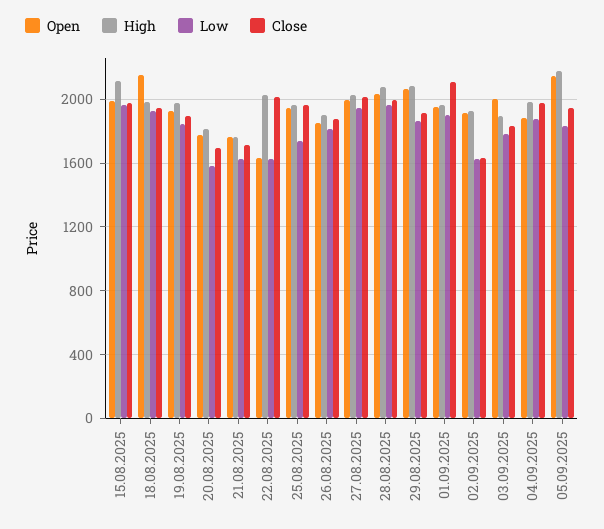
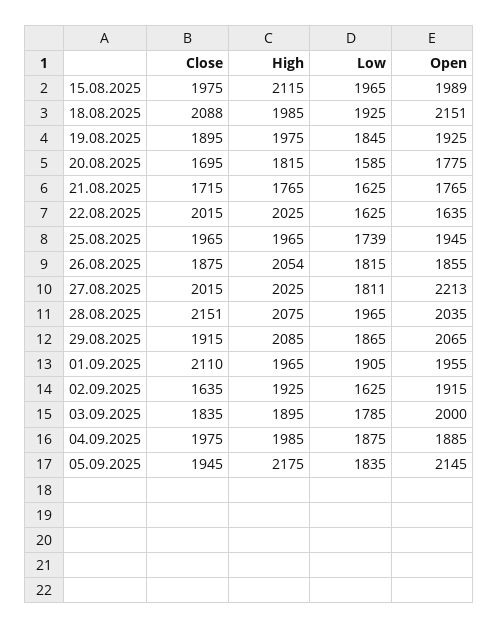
  {
    "Open": {
      "15.08.2025": 1989,
      "18.08.2025": 2151,
      "19.08.2025": 1925,
      "20.08.2025": 1775,
      "21.08.2025": 1765,
      "22.08.2025": 1635,
      "25.08.2025": 1945,
      "26.08.2025": 1855,
-     "27.08.2025": 2000,
+     "27.08.2025": 2213,
      "28.08.2025": 2035,
      "29.08.2025": 2065,
      "01.09.2025": 1955,
      "02.09.2025": 1915,
      "03.09.2025": 2000,
      "04.09.2025": 1885,
      "05.09.2025": 2145
    },
    "High": {
      "15.08.2025": 2115,
      "18.08.2025": 1985,
      "19.08.2025": 1975,
      "20.08.2025": 1815,
      "21.08.2025": 1765,
      "22.08.2025": 2025,
      "25.08.2025": 1965,
-     "26.08.2025": 1900,
+     "26.08.2025": 2054,
      "27.08.2025": 2025,
      "28.08.2025": 2075,
      "29.08.2025": 2085,
      "01.09.2025": 1965,
      "02.09.2025": 1925,
      "03.09.2025": 1895,
      "04.09.2025": 1985,
      "05.09.2025": 2175
    },
    "Low": {
      "15.08.2025": 1965,
      "18.08.2025": 1925,
      "19.08.2025": 1845,
      "20.08.2025": 1585,
      "21.08.2025": 1625,
      "22.08.2025": 1625,
      "25.08.2025": 1739,
      "26.08.2025": 1815,
-     "27.08.2025": 1950,
+     "27.08.2025": 1811,
      "28.08.2025": 1965,
      "29.08.2025": 1865,
      "01.09.2025": 1905,
      "02.09.2025": 1625,
      "03.09.2025": 1785,
      "04.09.2025": 1875,
      "05.09.2025": 1835
    },
    "Close": {
      "15.08.2025": 1975,
-     "18.08.2025": 1950,
+     "18.08.2025": 2088,
      "19.08.2025": 1895,
      "20.08.2025": 1695,
      "21.08.2025": 1715,
      "22.08.2025": 2015,
      "25.08.2025": 1965,
      "26.08.2025": 1875,
      "27.08.2025": 2015,
-     "28.08.2025": 2000,
+     "28.08.2025": 2151,
      "29.08.2025": 1915,
      "01.09.2025": 2110,
      "02.09.2025": 1635,
      "03.09.2025": 1835,
      "04.09.2025": 1975,
      "05.09.2025": 1945
    }
  }

